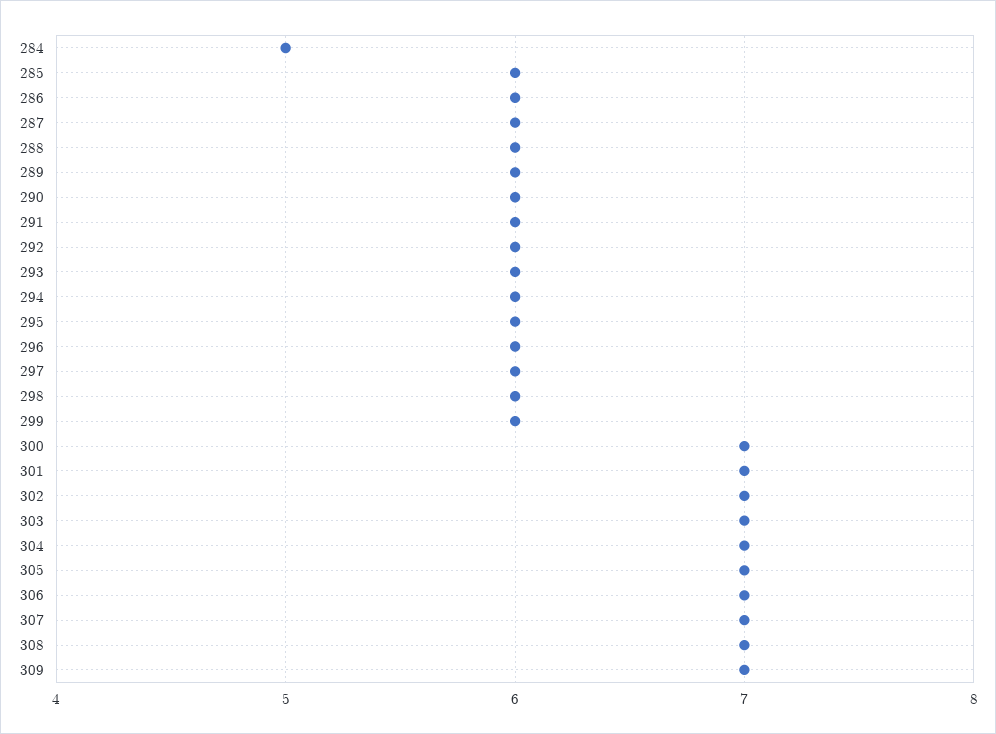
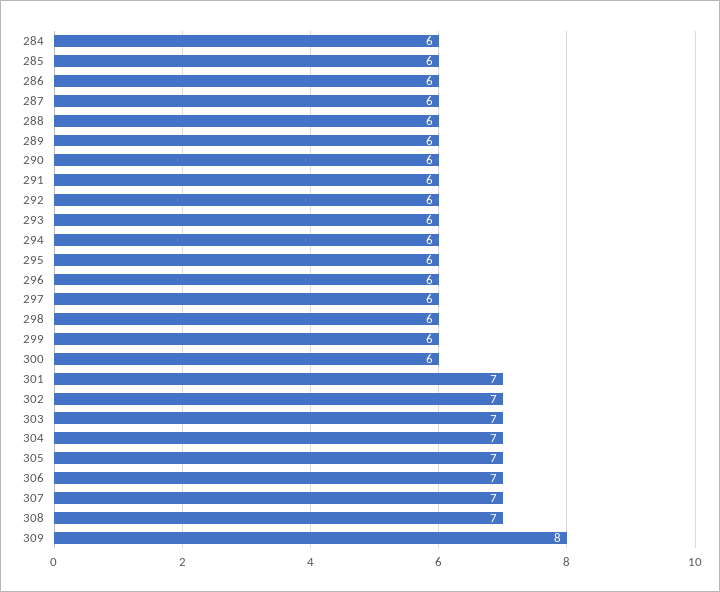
  {
-   "284": 5,
+   "284": 6,
    "285": 6,
    "286": 6,
    "287": 6,
    "288": 6,
    "289": 6,
    "290": 6,
    "291": 6,
    "292": 6,
    "293": 6,
    "294": 6,
    "295": 6,
    "296": 6,
    "297": 6,
    "298": 6,
    "299": 6,
-   "300": 7,
+   "300": 6,
    "301": 7,
    "302": 7,
    "303": 7,
    "304": 7,
    "305": 7,
    "306": 7,
    "307": 7,
    "308": 7,
-   "309": 7
+   "309": 8
  }

